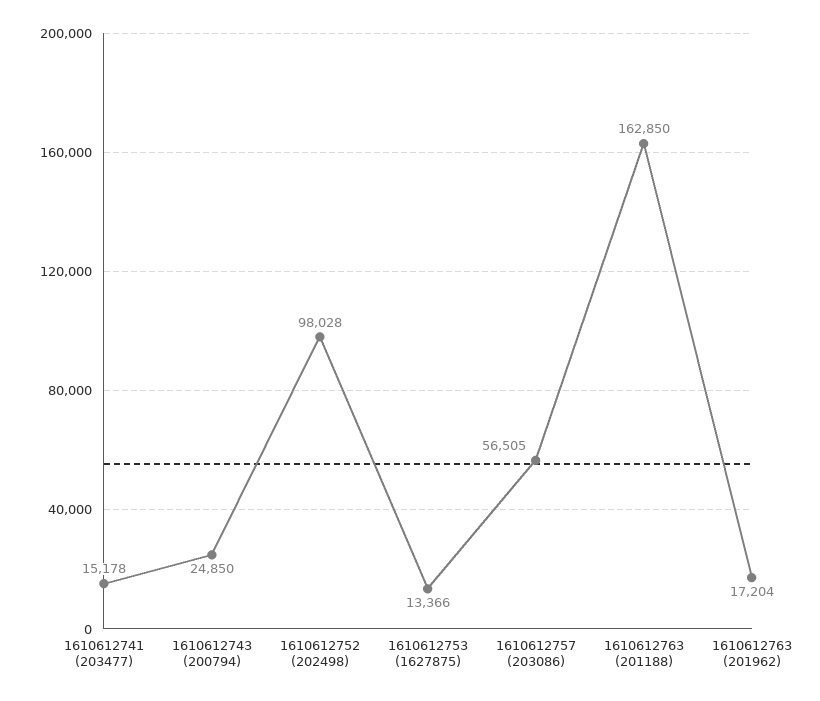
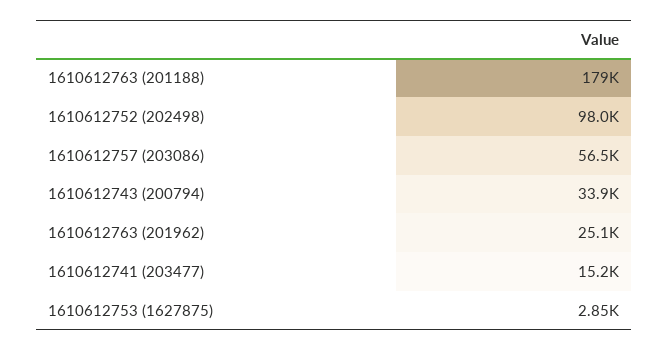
  {
    "1610612741 (203477)": 15178,
-   "1610612743 (200794)": 24850,
+   "1610612743 (200794)": 33900,
    "1610612752 (202498)": 98028,
-   "1610612753 (1627875)": 13366,
+   "1610612753 (1627875)": 2850,
    "1610612757 (203086)": 56505,
-   "1610612763 (201188)": 162850,
+   "1610612763 (201188)": 179000,
-   "1610612763 (201962)": 17204
+   "1610612763 (201962)": 25100
  }

